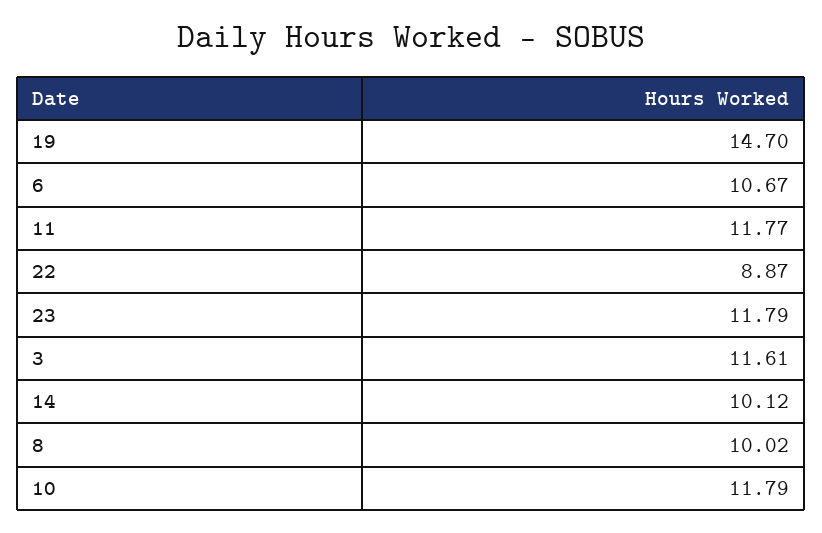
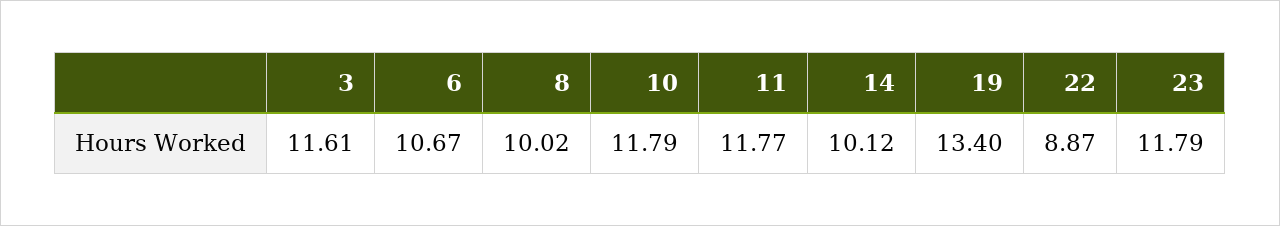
  {
-   "19": 14.7,
+   "19": 13.4,
    "6": 10.67,
    "11": 11.77,
    "22": 8.87,
    "23": 11.79,
    "3": 11.61,
    "14": 10.12,
    "8": 10.02,
    "10": 11.79
  }

